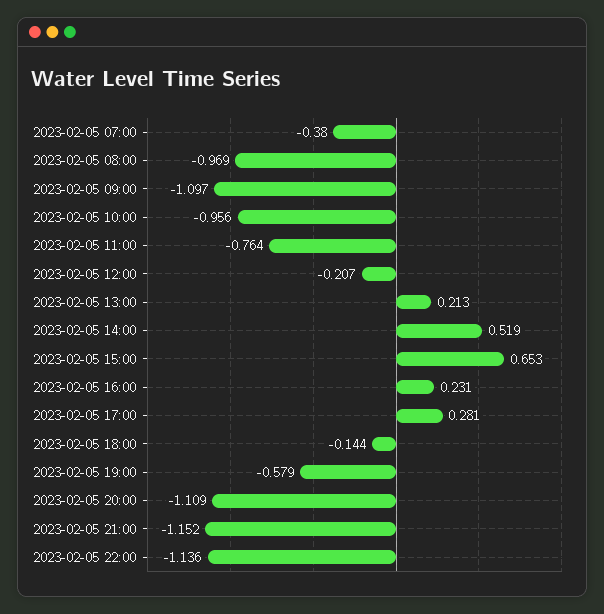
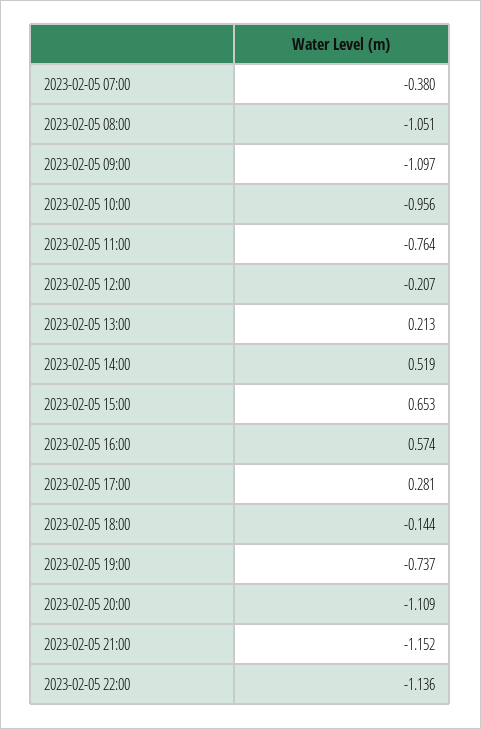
  {
    "2023-02-05 07:00": -0.38,
-   "2023-02-05 08:00": -0.969,
+   "2023-02-05 08:00": -1.051,
    "2023-02-05 09:00": -1.097,
    "2023-02-05 10:00": -0.956,
    "2023-02-05 11:00": -0.764,
    "2023-02-05 12:00": -0.207,
    "2023-02-05 13:00": 0.213,
    "2023-02-05 14:00": 0.519,
    "2023-02-05 15:00": 0.653,
-   "2023-02-05 16:00": 0.231,
+   "2023-02-05 16:00": 0.574,
    "2023-02-05 17:00": 0.281,
    "2023-02-05 18:00": -0.144,
-   "2023-02-05 19:00": -0.579,
+   "2023-02-05 19:00": -0.737,
    "2023-02-05 20:00": -1.109,
    "2023-02-05 21:00": -1.152,
    "2023-02-05 22:00": -1.136
  }

